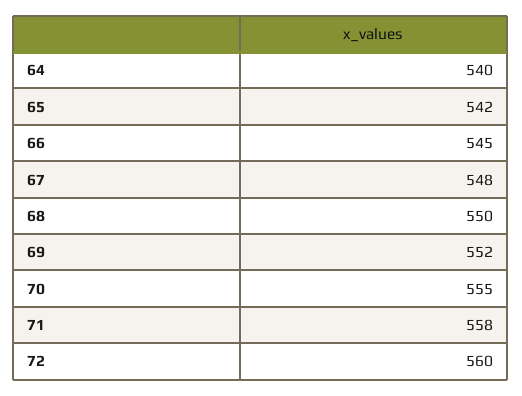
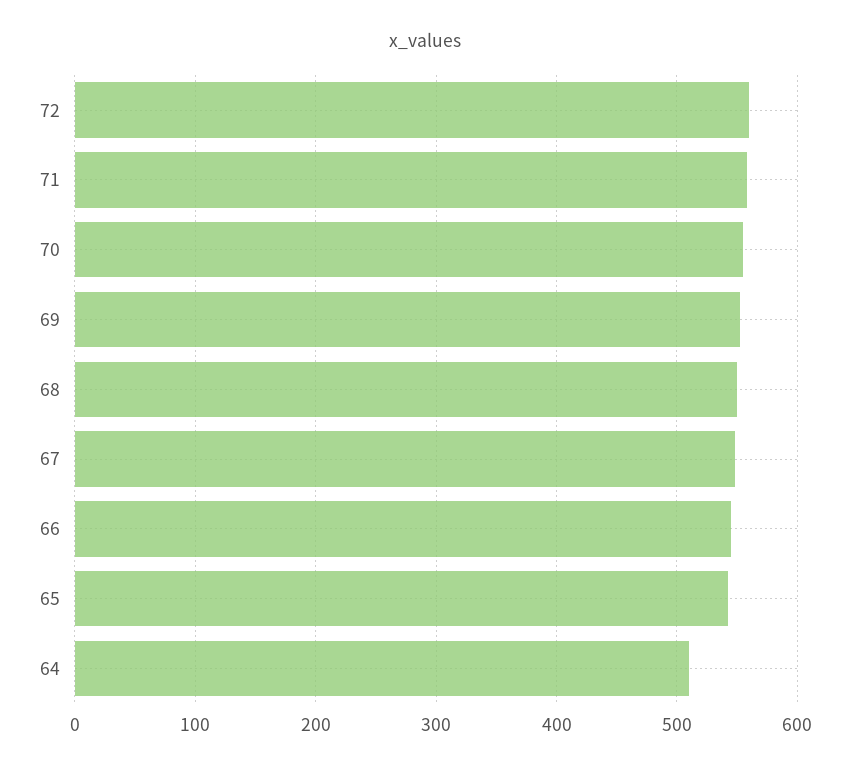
  {
-   "64": 540,
+   "64": 510,
    "65": 542,
    "66": 545,
    "67": 548,
    "68": 550,
    "69": 552,
    "70": 555,
    "71": 558,
    "72": 560
  }

